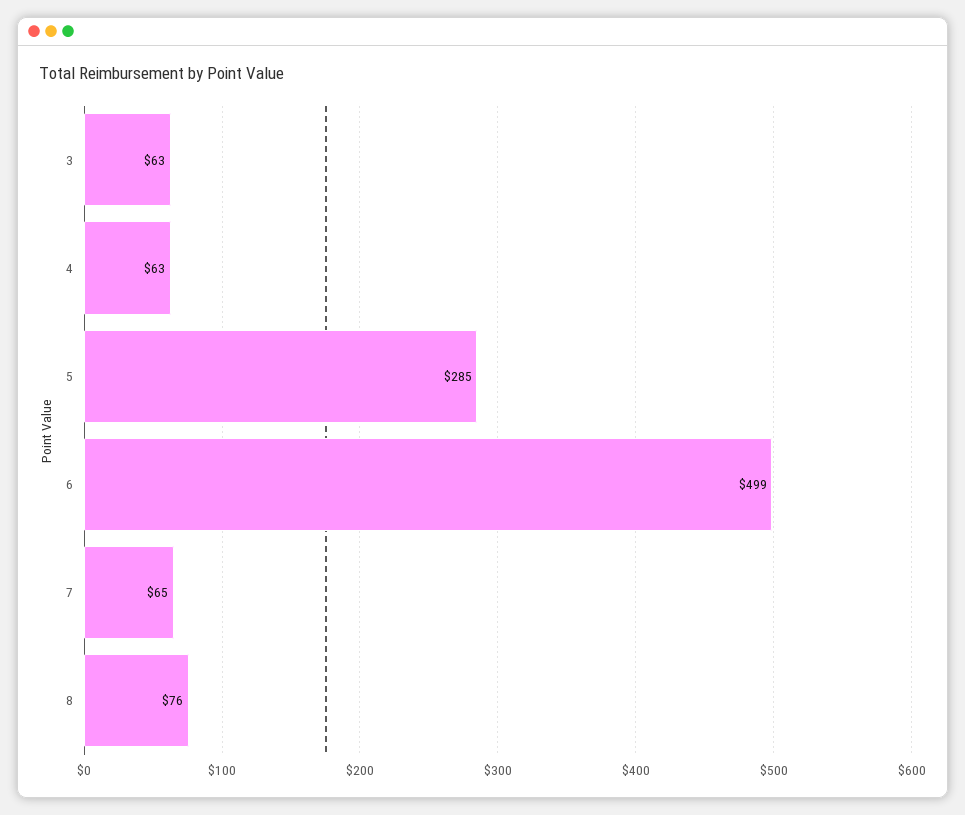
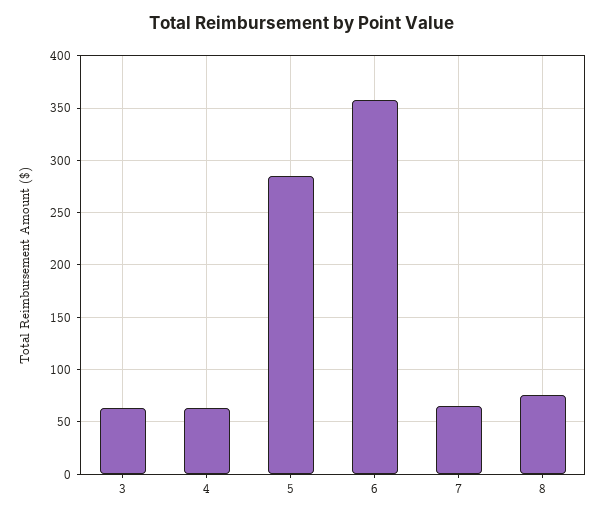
  {
    "3": 63,
    "4": 63,
    "5": 285,
-   "6": 499,
+   "6": 360,
    "7": 65,
    "8": 76
  }

